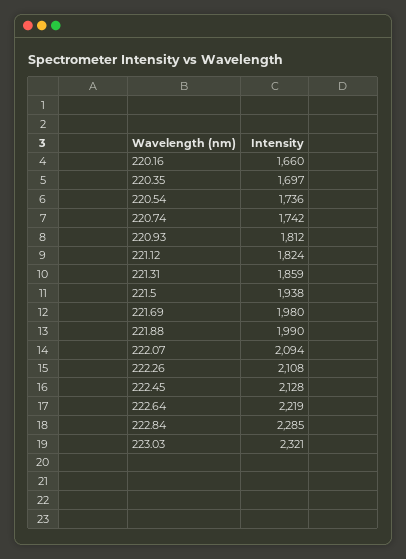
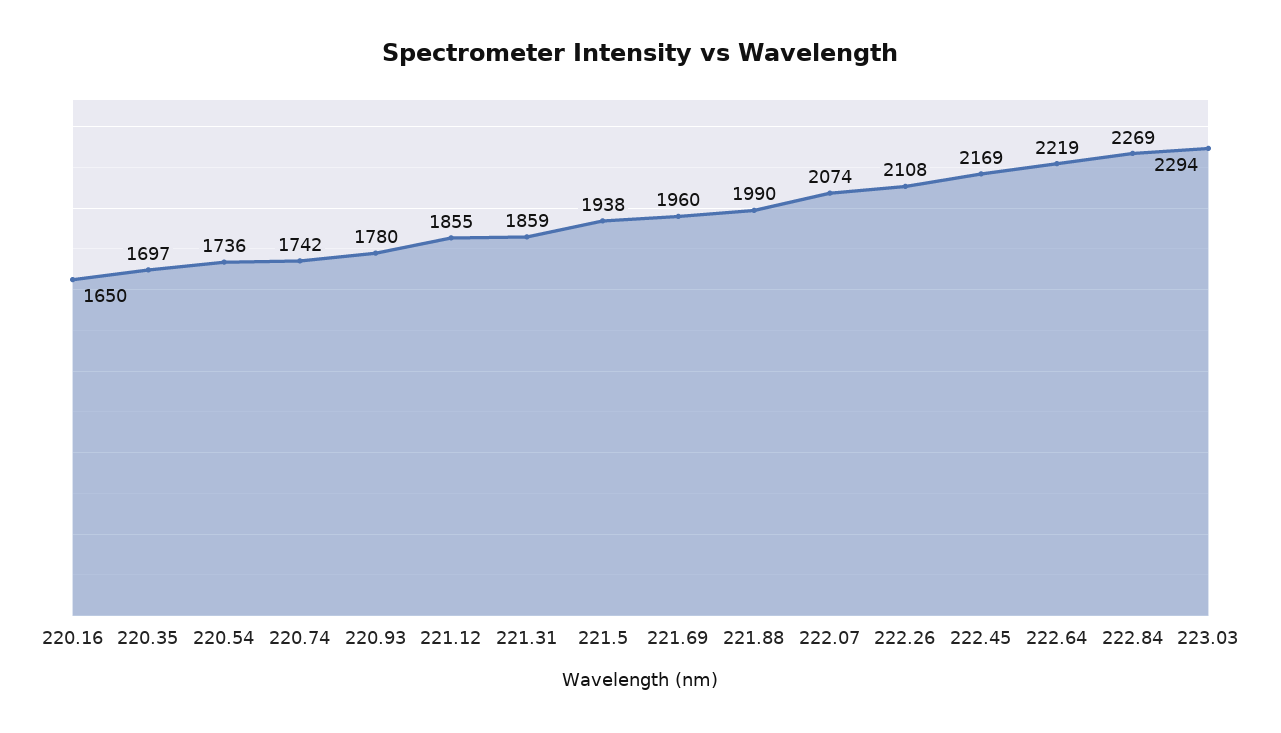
  {
-   "220.16": 1660,
+   "220.16": 1650,
    "220.35": 1697,
    "220.54": 1736,
    "220.74": 1742,
-   "220.93": 1812,
+   "220.93": 1780,
-   "221.12": 1824,
+   "221.12": 1855,
    "221.31": 1859,
    "221.5": 1938,
-   "221.69": 1980,
+   "221.69": 1960,
    "221.88": 1990,
-   "222.07": 2094,
+   "222.07": 2074,
    "222.26": 2108,
-   "222.45": 2128,
+   "222.45": 2169,
    "222.64": 2219,
-   "222.84": 2285,
+   "222.84": 2269,
-   "223.03": 2321
+   "223.03": 2294
  }

